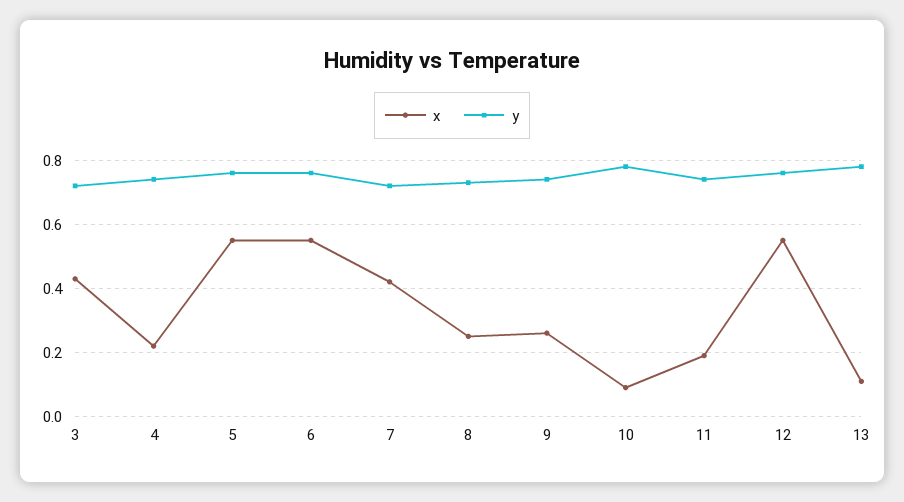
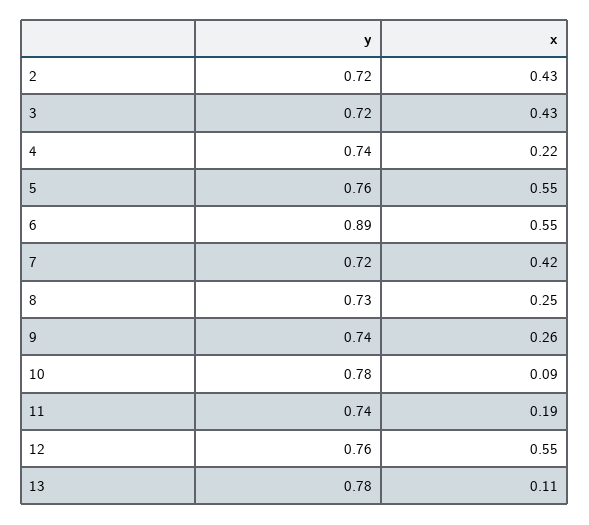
  {
    "x": {
      "3": 0.43,
      "4": 0.22,
      "5": 0.55,
      "6": 0.55,
      "7": 0.42,
      "8": 0.25,
      "9": 0.26,
      "10": 0.09,
      "11": 0.19,
      "12": 0.55,
-     "13": 0.11
+     "13": 0.11,
+     "2": 0.43
    },
    "y": {
      "3": 0.72,
      "4": 0.74,
      "5": 0.76,
-     "6": 0.75,
+     "6": 0.89,
      "7": 0.72,
      "8": 0.73,
      "9": 0.74,
      "10": 0.78,
      "11": 0.74,
      "12": 0.76,
-     "13": 0.78
+     "13": 0.78,
+     "2": 0.72
    }
  }

